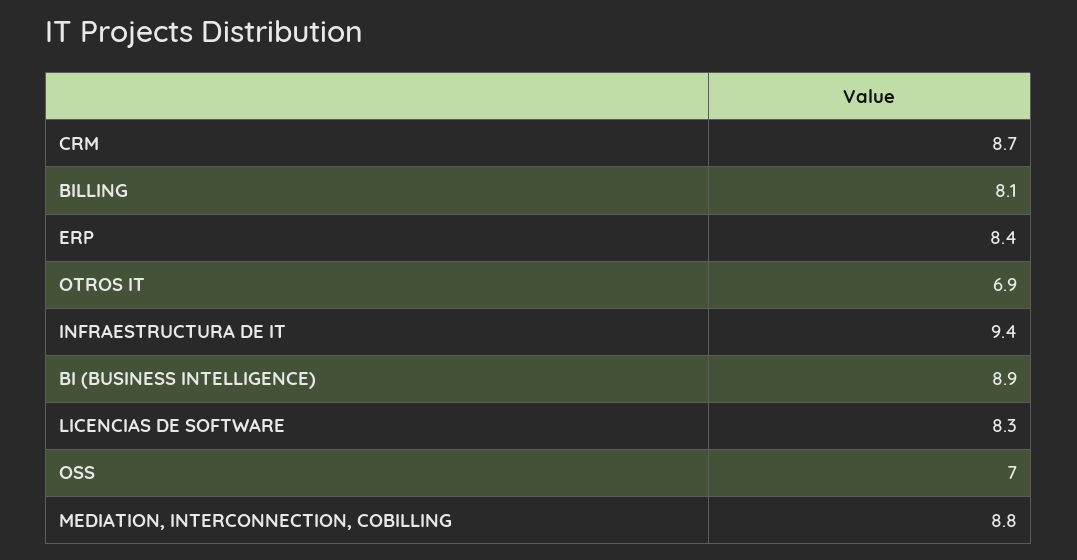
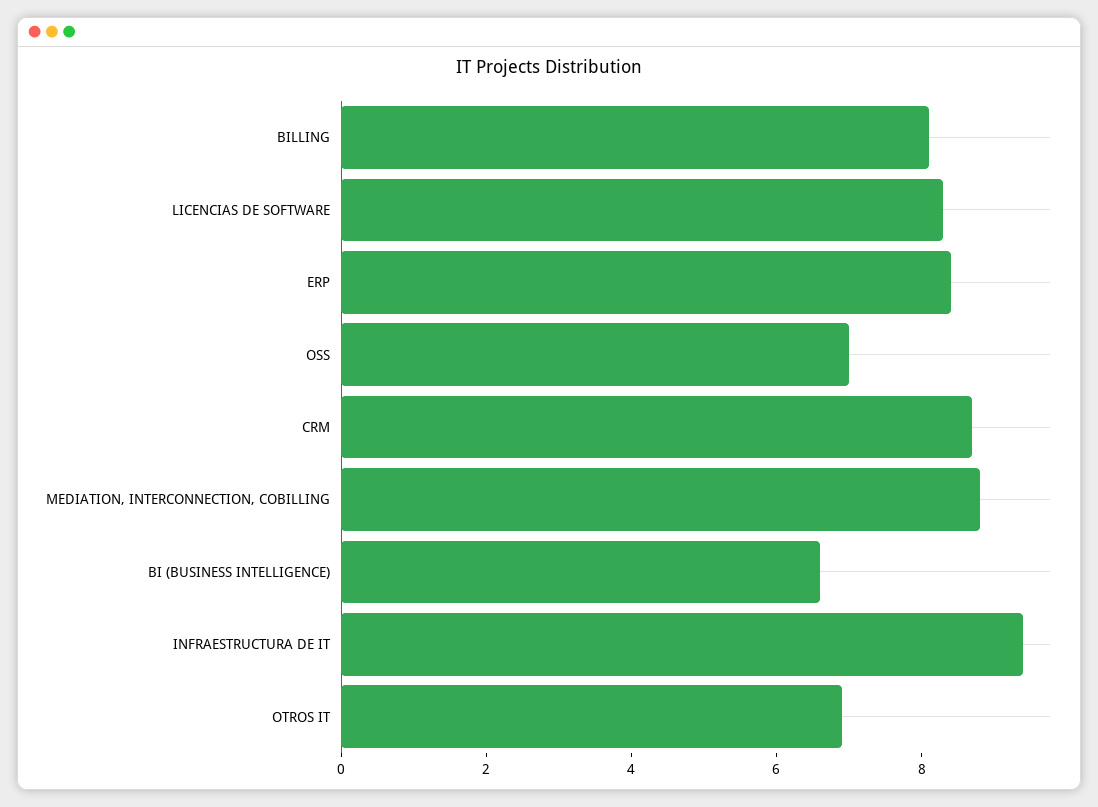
  {
    "CRM": 8.7,
    "BILLING": 8.1,
    "ERP": 8.4,
    "OTROS IT": 6.9,
    "INFRAESTRUCTURA DE IT": 9.4,
-   "BI (BUSINESS INTELLIGENCE)": 8.9,
+   "BI (BUSINESS INTELLIGENCE)": 6.5,
    "LICENCIAS DE SOFTWARE": 8.3,
    "OSS": 7,
    "MEDIATION, INTERCONNECTION, COBILLING": 8.8
  }

